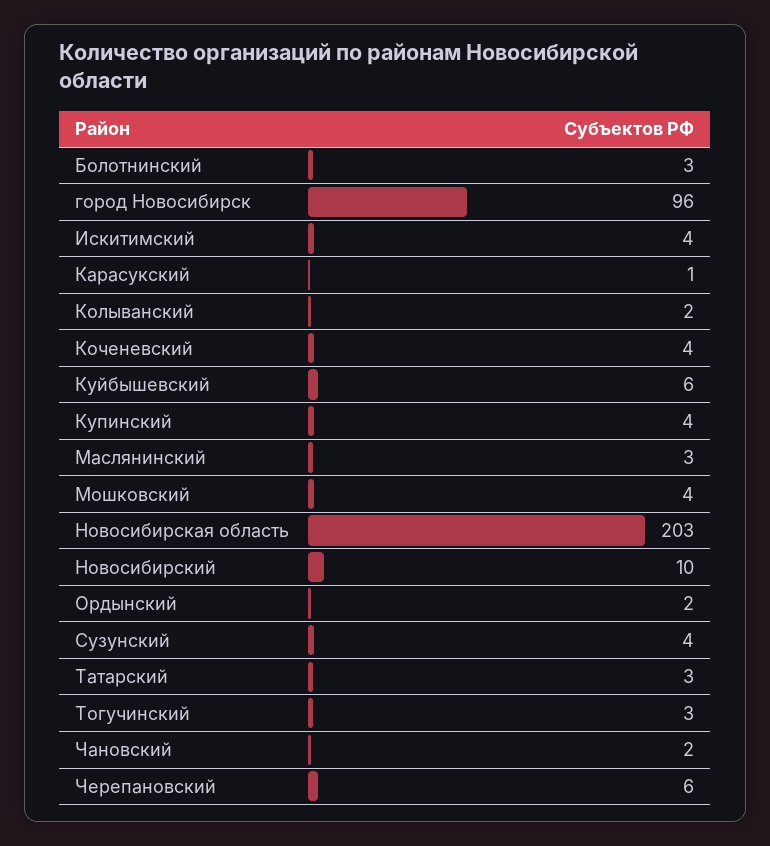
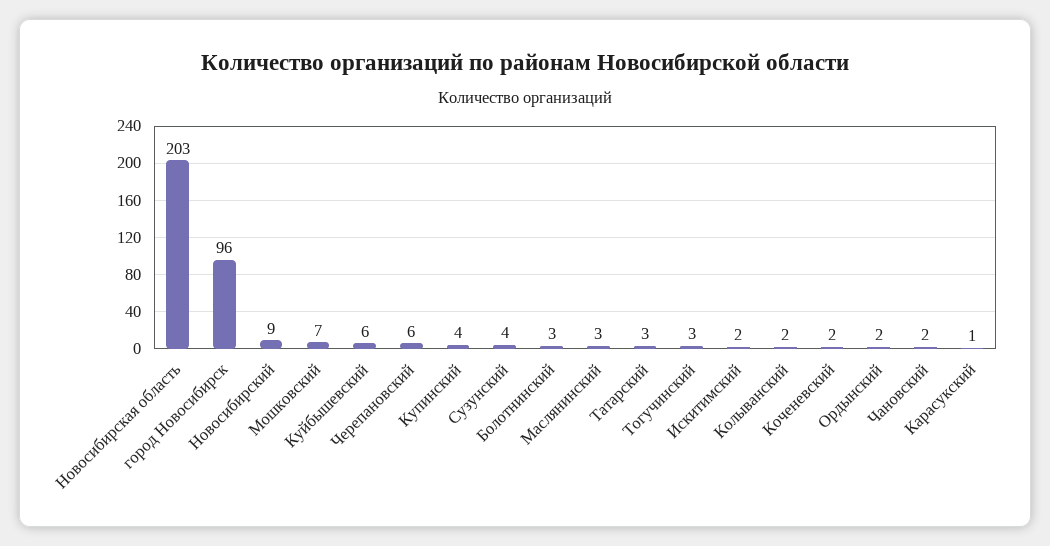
  {
    "Болотнинский": 3,
    "город Новосибирск": 96,
-   "Искитимский": 4,
+   "Искитимский": 2,
    "Карасукский": 1,
    "Колыванский": 2,
-   "Коченевский": 4,
+   "Коченевский": 2,
    "Куйбышевский": 6,
    "Купинский": 4,
    "Маслянинский": 3,
-   "Мошковский": 4,
+   "Мошковский": 7,
    "Новосибирская область": 203,
-   "Новосибирский": 10,
+   "Новосибирский": 9,
    "Ордынский": 2,
    "Сузунский": 4,
    "Татарский": 3,
    "Тогучинский": 3,
    "Чановский": 2,
    "Черепановский": 6
  }

